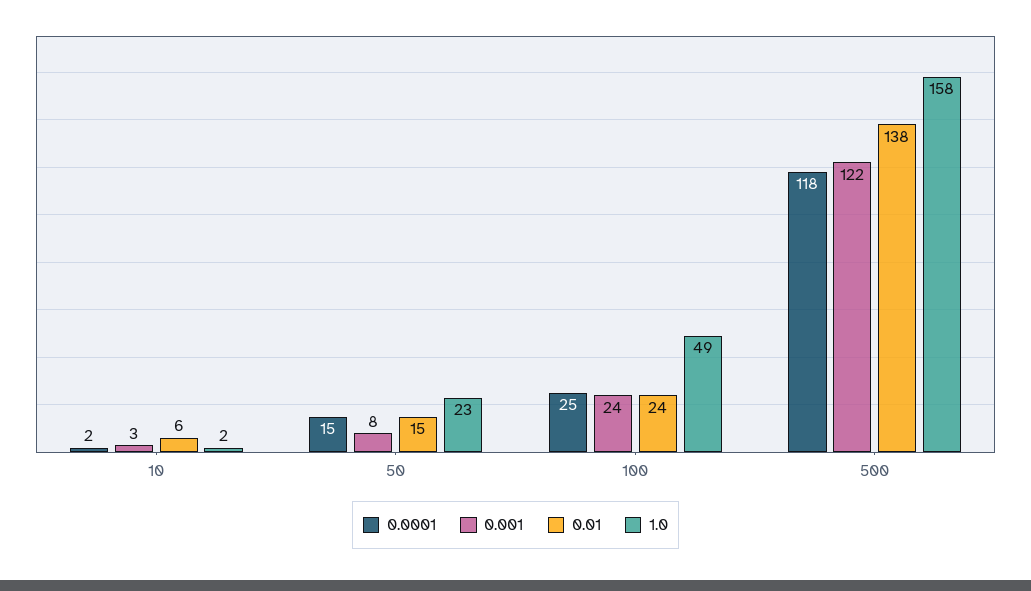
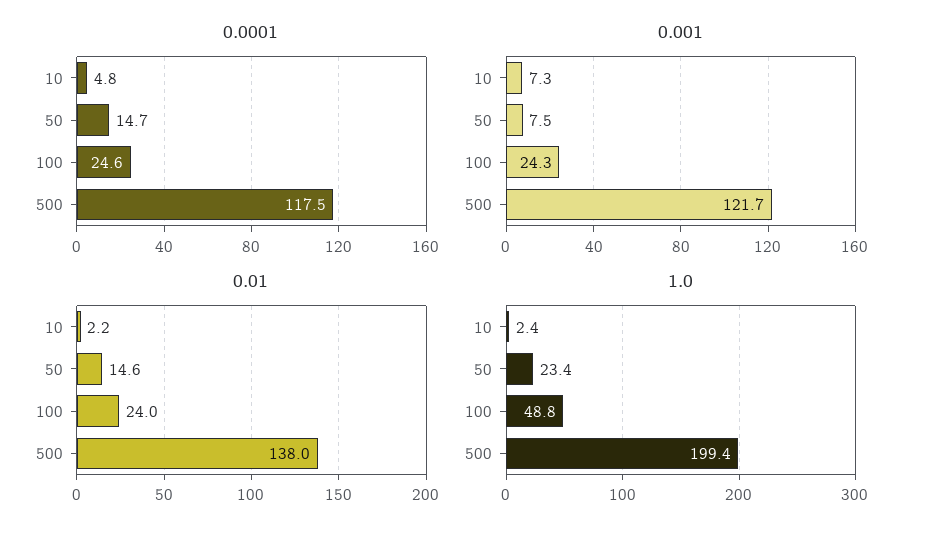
  {
    "0.0001": {
-     "10": 2,
+     "10": 4.8,
      "50": 14.7,
      "100": 24.6,
      "500": 117.5
    },
    "0.001": {
-     "10": 3,
+     "10": 7.3,
      "50": 7.5,
      "100": 24.3,
      "500": 121.7
    },
    "0.01": {
-     "10": 6,
+     "10": 2.2,
      "50": 14.6,
      "100": 24,
      "500": 138
    },
    "1.0": {
      "10": 2.4,
      "50": 23.4,
      "100": 48.8,
-     "500": 158
+     "500": 199.4
    }
  }

